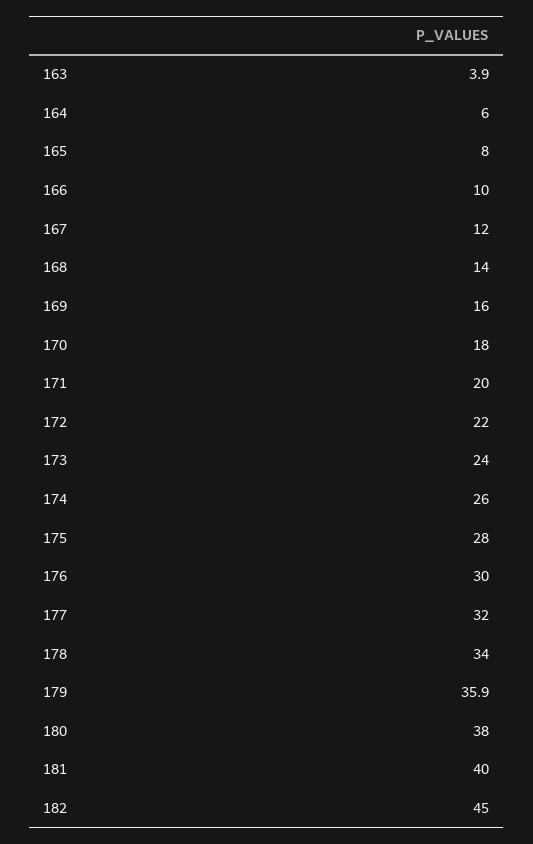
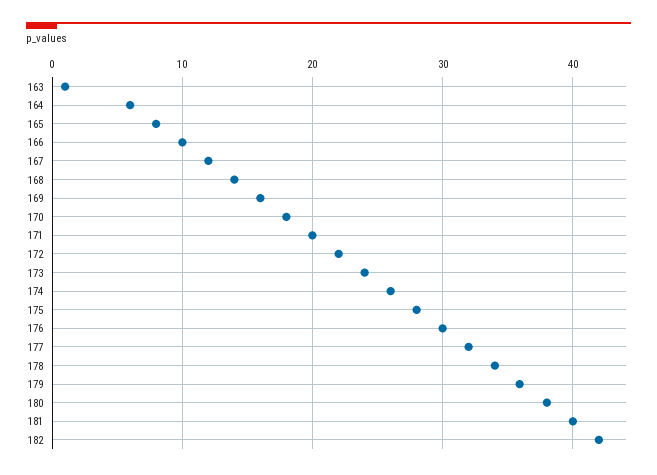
  {
-   "163": 3.9,
+   "163": 1,
    "164": 6,
    "165": 8,
    "166": 10,
    "167": 12,
    "168": 14,
    "169": 16,
    "170": 18,
    "171": 20,
    "172": 22,
    "173": 24,
    "174": 26,
    "175": 28,
    "176": 30,
    "177": 32,
    "178": 34,
    "179": 35.9,
    "180": 38,
    "181": 40,
-   "182": 45
+   "182": 42
  }

